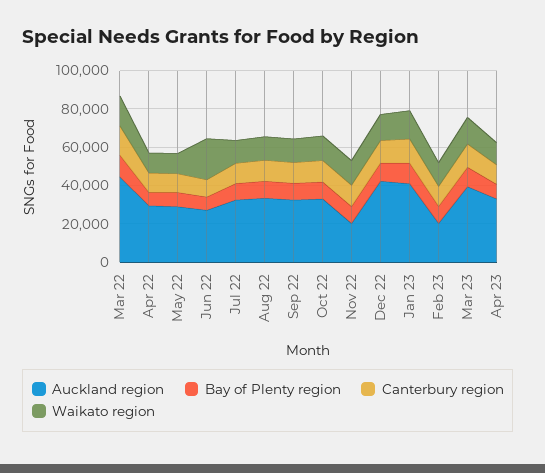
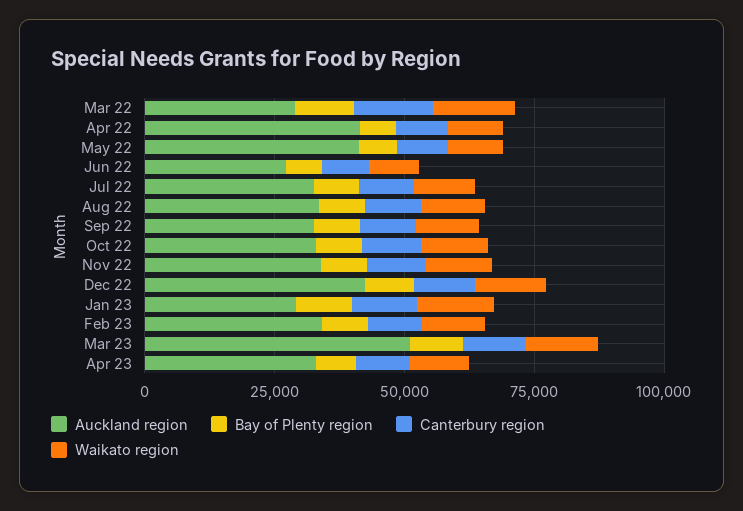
  {
    "Auckland region": {
-     "Mar 22": 45000,
+     "Mar 22": 30000,
-     "Apr 22": 30000,
+     "Apr 22": 40000,
-     "May 22": 30000,
+     "May 22": 40000,
      "Jun 22": 25000,
      "Jul 22": 35000,
      "Aug 22": 35000,
      "Sep 22": 35000,
      "Oct 22": 35000,
-     "Nov 22": 20000,
+     "Nov 22": 35000,
      "Dec 22": 40000,
-     "Jan 23": 40000,
+     "Jan 23": 30000,
-     "Feb 23": 20000,
+     "Feb 23": 35000,
-     "Mar 23": 40000,
+     "Mar 23": 50000,
      "Apr 23": 35000
    },
    "Bay of Plenty region": {
      "Mar 22": 10000,
      "Apr 22": 5000,
      "May 22": 5000,
      "Jun 22": 5000,
      "Jul 22": 10000,
      "Aug 22": 10000,
      "Sep 22": 10000,
      "Oct 22": 10000,
      "Nov 22": 10000,
      "Dec 22": 10000,
      "Jan 23": 10000,
      "Feb 23": 10000,
      "Mar 23": 10000,
      "Apr 23": 10000
    },
    "Canterbury region": {
      "Mar 22": 15000,
      "Apr 22": 10000,
      "May 22": 10000,
      "Jun 22": 10000,
      "Jul 22": 10000,
      "Aug 22": 10000,
      "Sep 22": 10000,
      "Oct 22": 10000,
      "Nov 22": 10000,
      "Dec 22": 10000,
      "Jan 23": 15000,
      "Feb 23": 10000,
      "Mar 23": 10000,
      "Apr 23": 10000
    },
    "Waikato region": {
      "Mar 22": 15000,
      "Apr 22": 10000,
      "May 22": 10000,
-     "Jun 22": 20000,
+     "Jun 22": 10000,
      "Jul 22": 10000,
      "Aug 22": 10000,
      "Sep 22": 10000,
      "Oct 22": 15000,
      "Nov 22": 15000,
      "Dec 22": 15000,
      "Jan 23": 15000,
      "Feb 23": 10000,
      "Mar 23": 15000,
      "Apr 23": 10000
    }
  }

